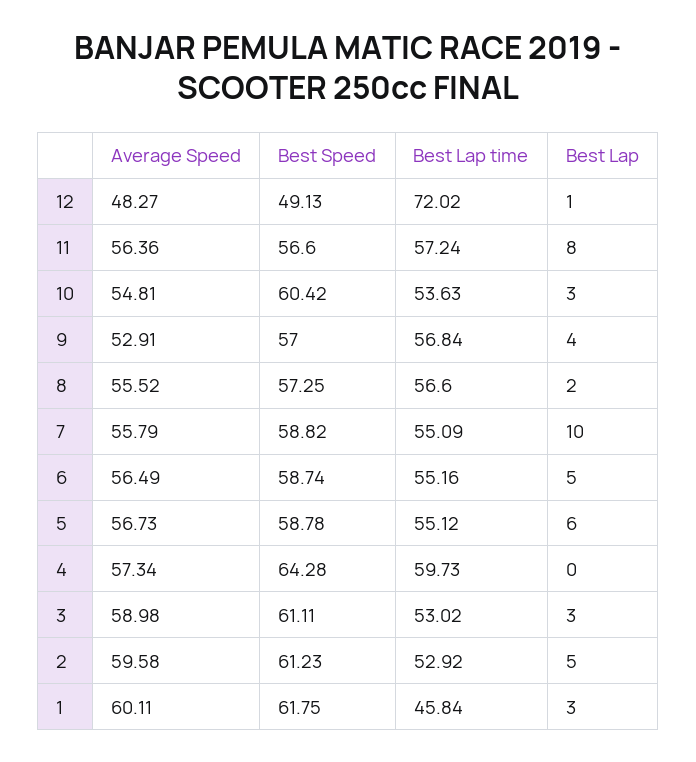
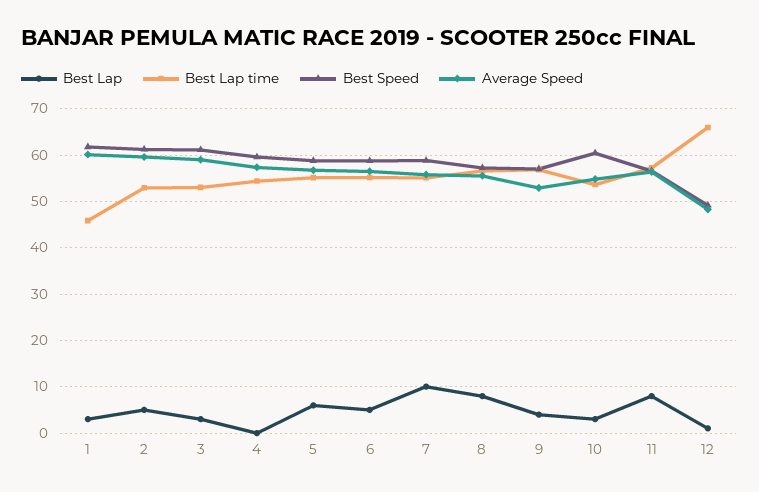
  {
    "Average Speed": {
      "12": 48.27,
      "11": 56.36,
      "10": 54.81,
      "9": 52.91,
      "8": 55.52,
      "7": 55.79,
      "6": 56.49,
      "5": 56.73,
      "4": 57.34,
      "3": 58.98,
      "2": 59.58,
      "1": 60.11
    },
    "Best Speed": {
      "12": 49.13,
      "11": 56.6,
      "10": 60.42,
      "9": 57,
      "8": 57.25,
      "7": 58.82,
      "6": 58.74,
      "5": 58.78,
-     "4": 64.28,
+     "4": 60,
      "3": 61.11,
      "2": 61.23,
      "1": 61.75
    },
    "Best Lap time": {
-     "12": 72.02,
+     "12": 66,
      "11": 57.24,
      "10": 53.63,
      "9": 56.84,
      "8": 56.6,
      "7": 55.09,
      "6": 55.16,
      "5": 55.12,
-     "4": 59.73,
+     "4": 54,
      "3": 53.02,
      "2": 52.92,
      "1": 45.84
    },
    "Best Lap": {
      "12": 1,
      "11": 8,
      "10": 3,
      "9": 4,
-     "8": 2,
+     "8": 8,
      "7": 10,
      "6": 5,
      "5": 6,
      "4": 0,
      "3": 3,
      "2": 5,
      "1": 3
    }
  }

